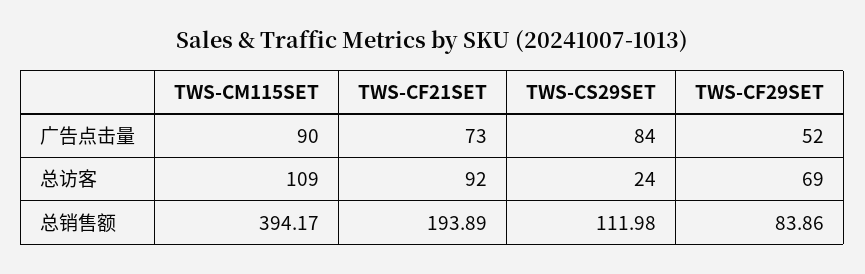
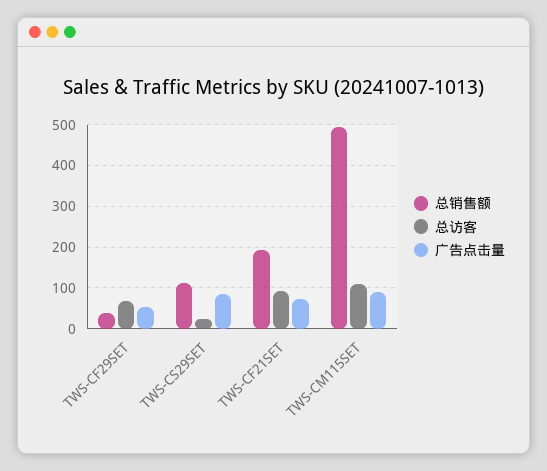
  {
    "广告点击量": {
      "TWS-CM115SET": 90,
      "TWS-CF21SET": 73,
      "TWS-CS29SET": 84,
      "TWS-CF29SET": 52
    },
    "总访客": {
      "TWS-CM115SET": 109,
      "TWS-CF21SET": 92,
      "TWS-CS29SET": 24,
      "TWS-CF29SET": 69
    },
    "总销售额": {
-     "TWS-CM115SET": 394.17,
+     "TWS-CM115SET": 500,
      "TWS-CF21SET": 193.89,
      "TWS-CS29SET": 111.98,
-     "TWS-CF29SET": 83.86
+     "TWS-CF29SET": 40
    }
  }

